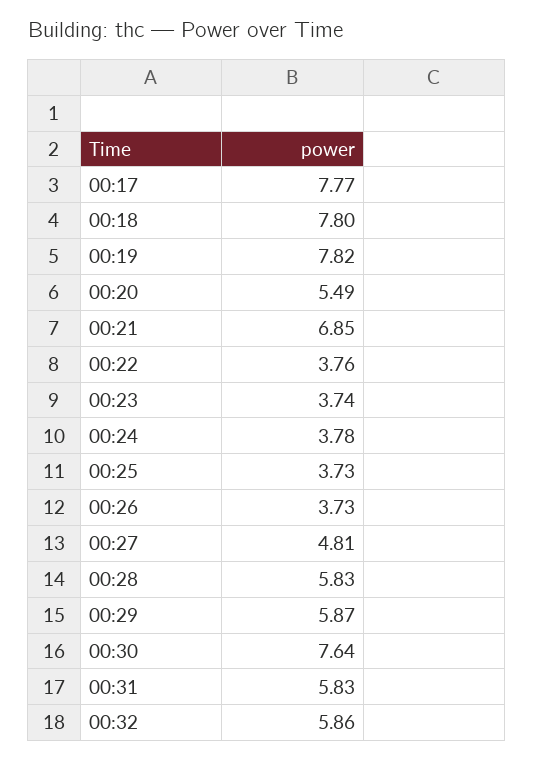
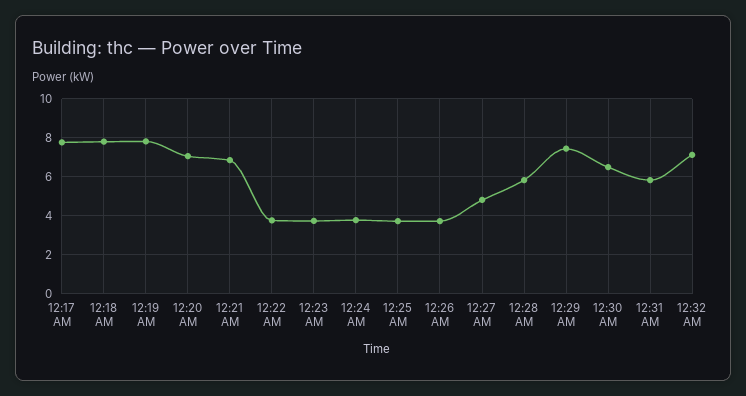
  {
    "00:17": 7.77,
    "00:18": 7.8,
    "00:19": 7.82,
-   "00:20": 5.49,
+   "00:20": 7,
    "00:21": 6.85,
    "00:22": 3.76,
    "00:23": 3.74,
    "00:24": 3.78,
    "00:25": 3.73,
    "00:26": 3.73,
    "00:27": 4.81,
    "00:28": 5.83,
-   "00:29": 5.87,
+   "00:29": 7.5,
-   "00:30": 7.64,
+   "00:30": 6.5,
    "00:31": 5.83,
-   "00:32": 5.86
+   "00:32": 7
  }

